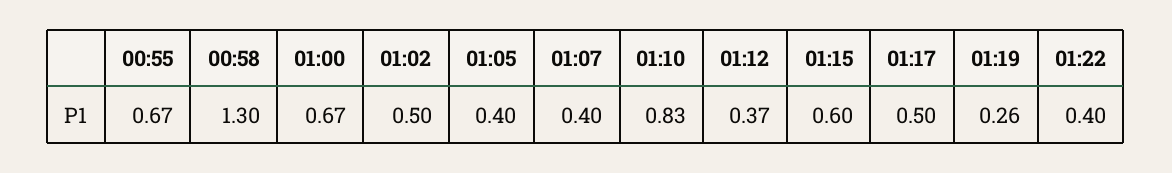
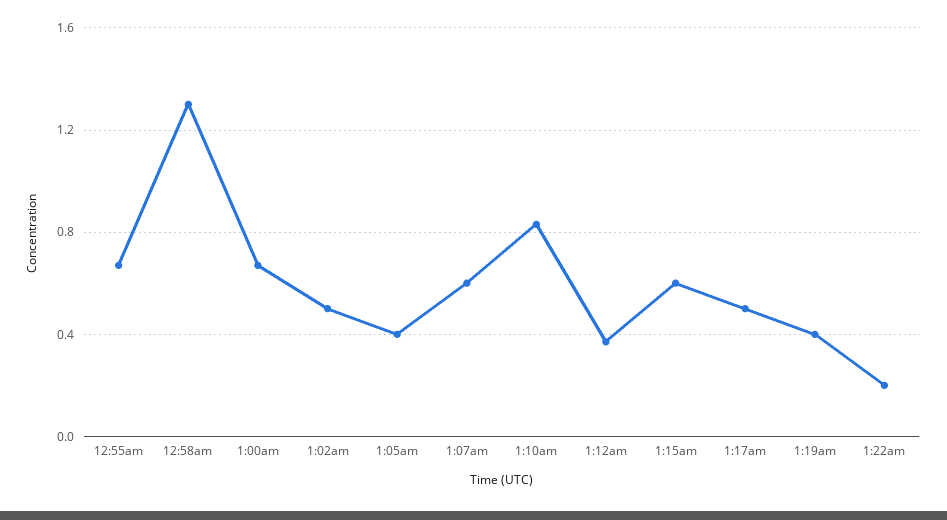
  {
    "00:55": 0.67,
    "00:58": 1.3,
    "01:00": 0.67,
    "01:02": 0.5,
    "01:05": 0.4,
-   "01:07": 0.4,
+   "01:07": 0.6,
    "01:10": 0.83,
    "01:12": 0.37,
    "01:15": 0.6,
    "01:17": 0.5,
-   "01:19": 0.26,
+   "01:19": 0.4,
-   "01:22": 0.4
+   "01:22": 0.2
  }

